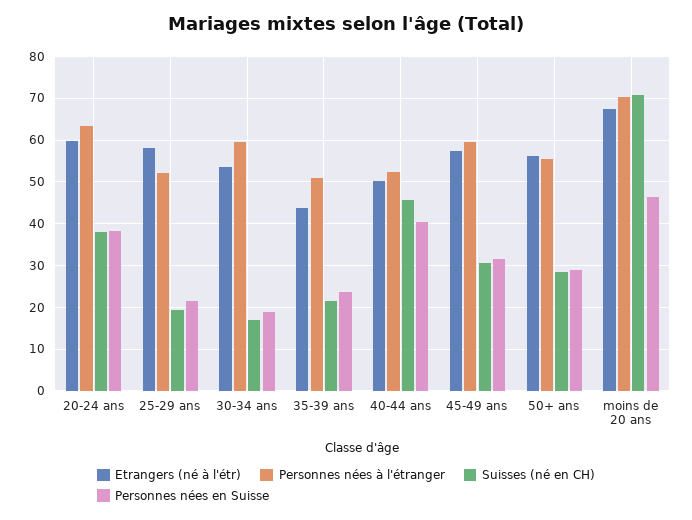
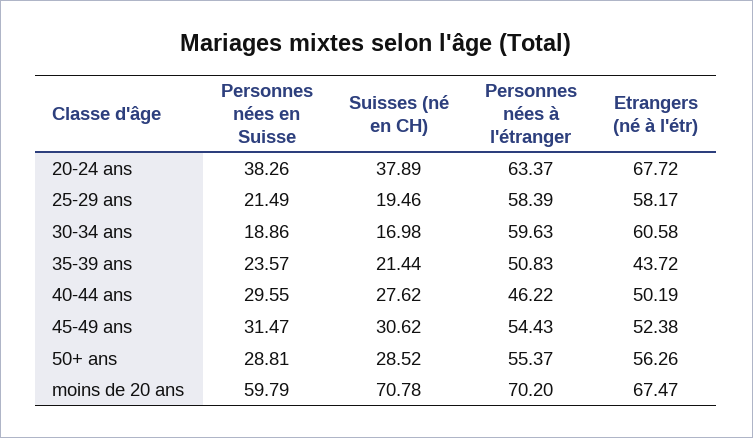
  {
    "Etrangers (né à l'étr)": {
-     "20-24 ans": 60,
+     "20-24 ans": 67.72,
      "25-29 ans": 58.17,
-     "30-34 ans": 54,
+     "30-34 ans": 60.58,
      "35-39 ans": 43.72,
      "40-44 ans": 50.19,
-     "45-49 ans": 58,
+     "45-49 ans": 52.38,
      "50+ ans": 56.26,
      "moins de 20 ans": 67.47
    },
    "Personnes nées à l'étranger": {
      "20-24 ans": 63.37,
-     "25-29 ans": 52,
+     "25-29 ans": 58.39,
      "30-34 ans": 59.63,
      "35-39 ans": 50.83,
-     "40-44 ans": 52,
+     "40-44 ans": 46.22,
-     "45-49 ans": 60,
+     "45-49 ans": 54.43,
      "50+ ans": 55.37,
      "moins de 20 ans": 70.2
    },
    "Suisses (né en CH)": {
      "20-24 ans": 37.89,
      "25-29 ans": 19.46,
      "30-34 ans": 16.98,
      "35-39 ans": 21.44,
-     "40-44 ans": 46,
+     "40-44 ans": 27.62,
      "45-49 ans": 30.62,
      "50+ ans": 28.52,
      "moins de 20 ans": 70.78
    },
    "Personnes nées en Suisse": {
      "20-24 ans": 38.26,
      "25-29 ans": 21.49,
      "30-34 ans": 18.86,
      "35-39 ans": 23.57,
-     "40-44 ans": 40,
+     "40-44 ans": 29.55,
      "45-49 ans": 31.47,
      "50+ ans": 28.81,
-     "moins de 20 ans": 46
+     "moins de 20 ans": 59.79
    }
  }

